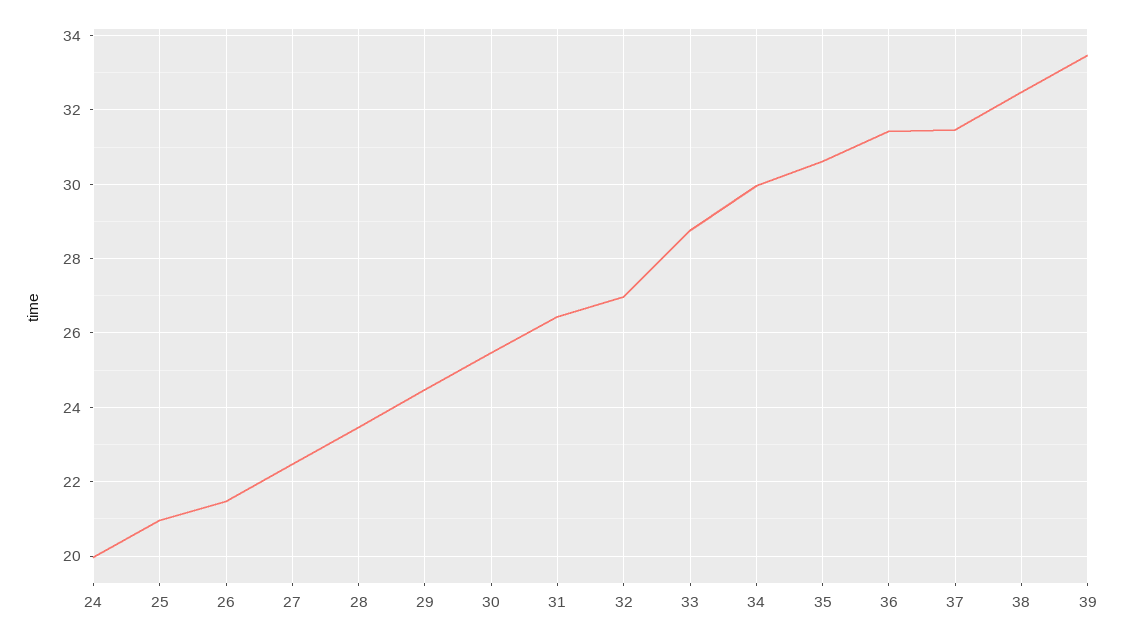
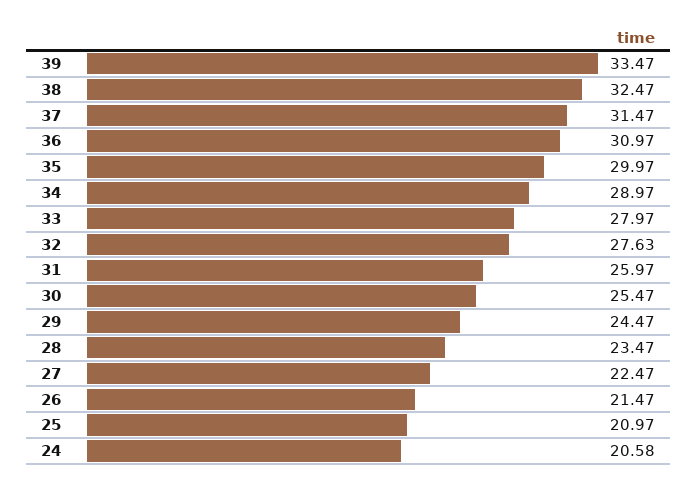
  {
-   "24": 20,
+   "24": 20.58,
    "25": 20.97,
    "26": 21.47,
    "27": 22.47,
    "28": 23.47,
    "29": 24.47,
    "30": 25.47,
-   "31": 26.4,
+   "31": 25.97,
-   "32": 27,
+   "32": 27.63,
-   "33": 28.8,
+   "33": 27.97,
-   "34": 30,
+   "34": 28.97,
-   "35": 30.6,
+   "35": 29.97,
-   "36": 31.4,
+   "36": 30.97,
    "37": 31.47,
    "38": 32.47,
    "39": 33.47
  }

